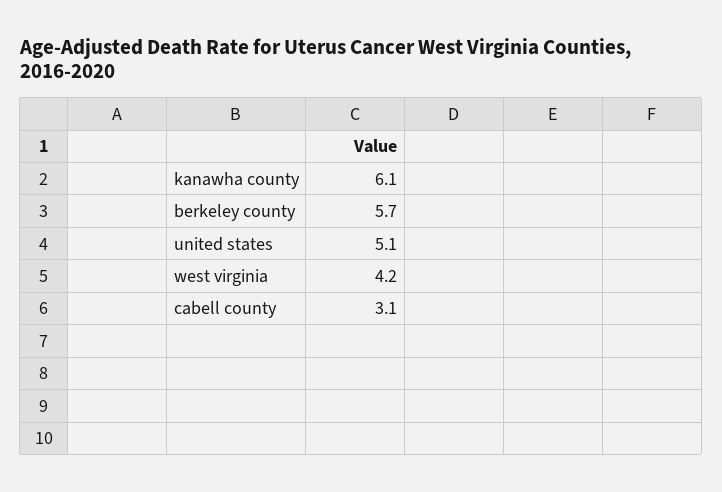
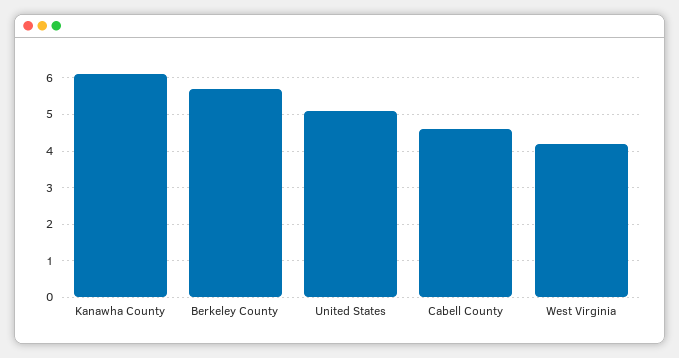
  {
    "kanawha county": 6.1,
    "berkeley county": 5.7,
    "united states": 5.1,
    "west virginia": 4.2,
-   "cabell county": 3.1
+   "cabell county": 4.5
  }

